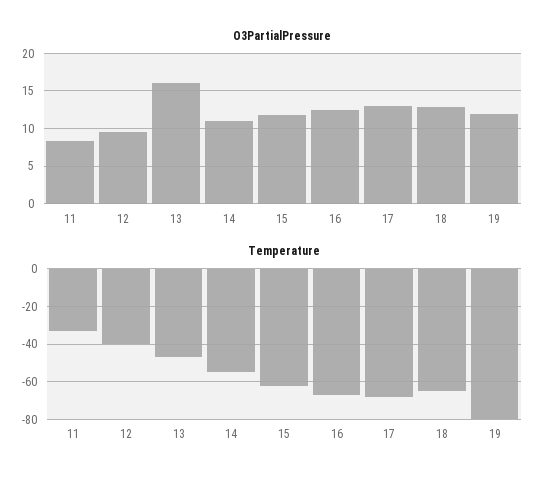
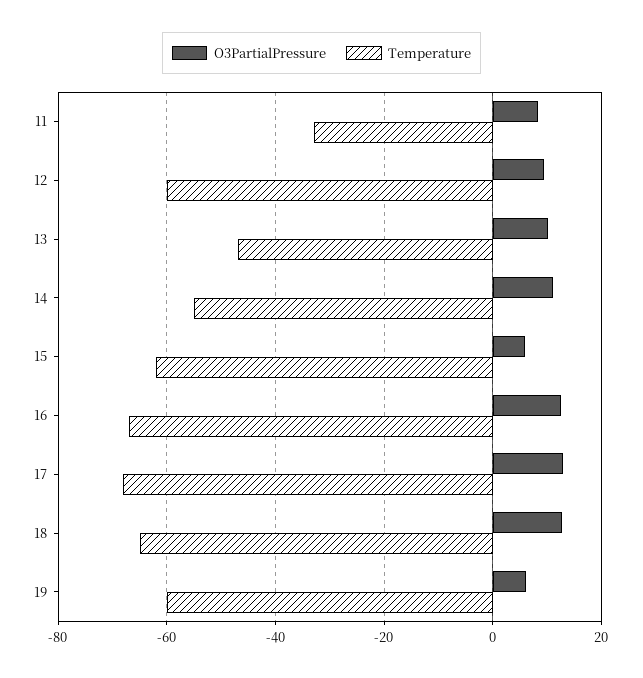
  {
    "O3PartialPressure": {
      "11": 8,
      "12": 10,
-     "13": 16,
+     "13": 10,
      "14": 11,
-     "15": 12,
+     "15": 6,
      "16": 13,
      "17": 13,
      "18": 13,
-     "19": 12
+     "19": 6
    },
    "Temperature": {
      "11": -34,
-     "12": -40,
+     "12": -60,
      "13": -48,
      "14": -56,
      "15": -62,
      "16": -68,
      "17": -68,
      "18": -66,
-     "19": -80
+     "19": -60
    }
  }

